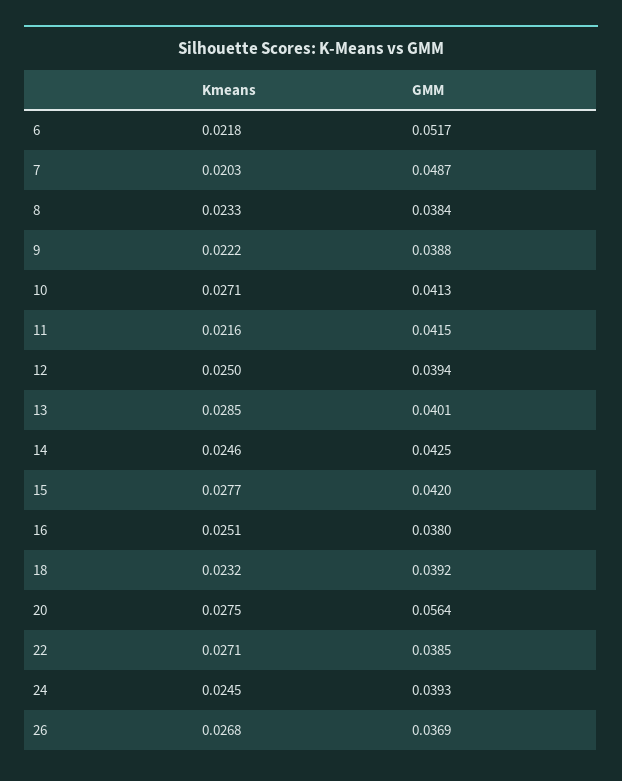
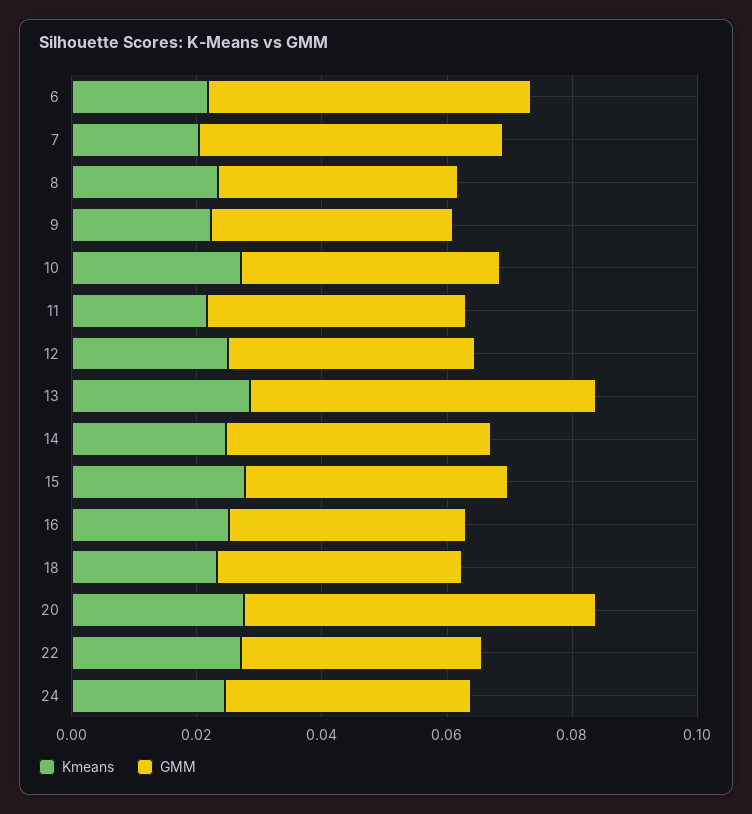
  {
    "Kmeans": {
      "6": 0.0218,
      "7": 0.0203,
      "8": 0.0233,
      "9": 0.0222,
      "10": 0.0271,
      "11": 0.0216,
      "12": 0.025,
      "13": 0.0285,
      "14": 0.0246,
      "15": 0.0277,
      "16": 0.0251,
      "18": 0.0232,
      "20": 0.0275,
      "22": 0.0271,
-     "24": 0.0245,
+     "24": 0.0245
-     "26": 0.0268
    },
    "GMM": {
      "6": 0.0517,
      "7": 0.0487,
      "8": 0.0384,
      "9": 0.0388,
      "10": 0.0413,
      "11": 0.0415,
      "12": 0.0394,
-     "13": 0.0401,
+     "13": 0.055,
      "14": 0.0425,
      "15": 0.042,
      "16": 0.038,
      "18": 0.0392,
      "20": 0.0564,
      "22": 0.0385,
-     "24": 0.0393,
+     "24": 0.0393
-     "26": 0.0369
    }
  }

